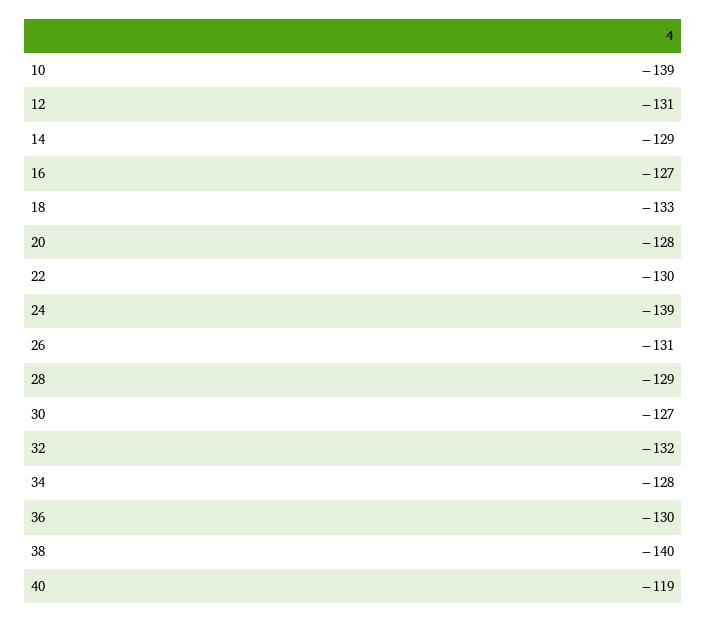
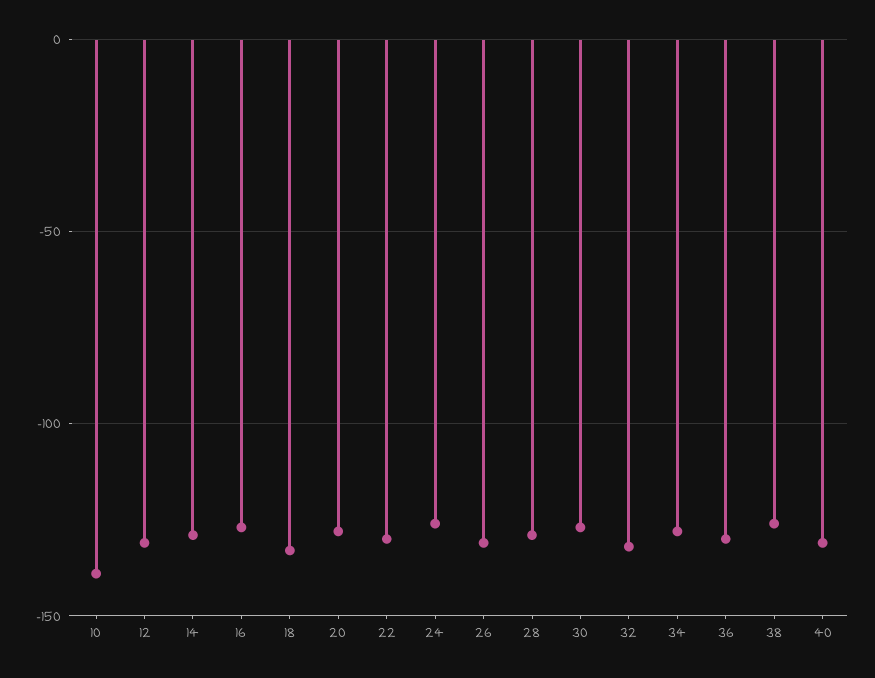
  {
    "10": -139,
    "12": -131,
    "14": -129,
    "16": -127,
    "18": -133,
    "20": -128,
    "22": -130,
-   "24": -139,
+   "24": -125,
    "26": -131,
    "28": -129,
    "30": -127,
    "32": -132,
    "34": -128,
    "36": -130,
-   "38": -140,
+   "38": -125,
-   "40": -119
+   "40": -130
  }

